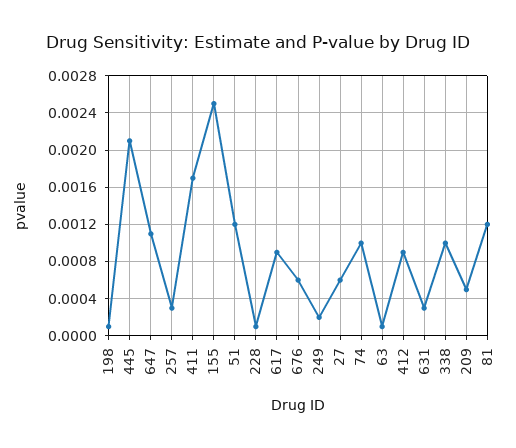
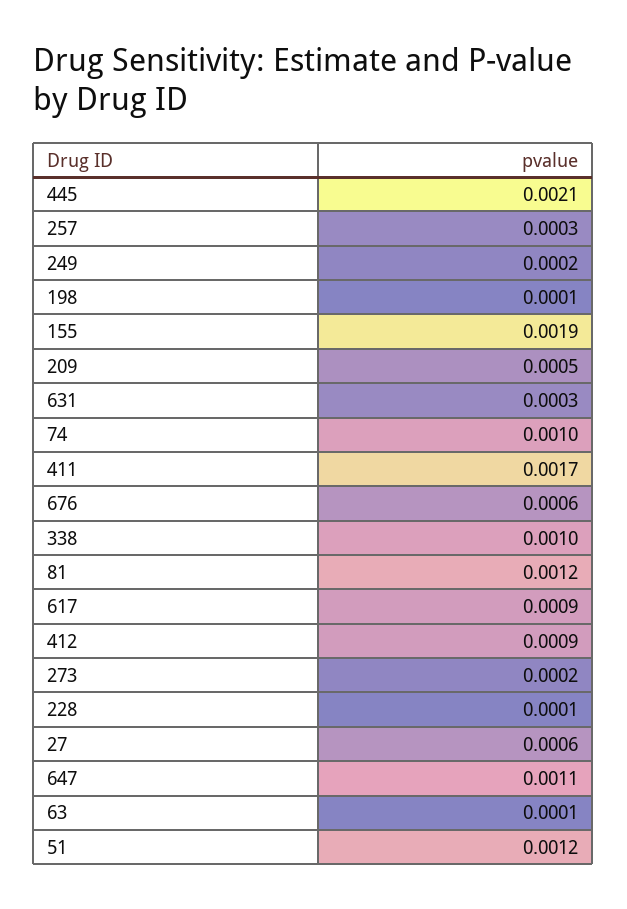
  {
    "198": 0.0001,
    "445": 0.0021,
    "647": 0.0011,
    "257": 0.0003,
    "411": 0.0017,
-   "155": 0.0025,
+   "155": 0.0019,
    "51": 0.0012,
    "228": 0.0001,
    "617": 0.0009,
    "676": 0.0006,
    "249": 0.0002,
    "27": 0.0006,
    "74": 0.001,
    "63": 0.0001,
    "412": 0.0009,
    "631": 0.0003,
    "338": 0.001,
    "209": 0.0005,
-   "81": 0.0012
+   "81": 0.0012,
+   "273": 0.0002
  }

